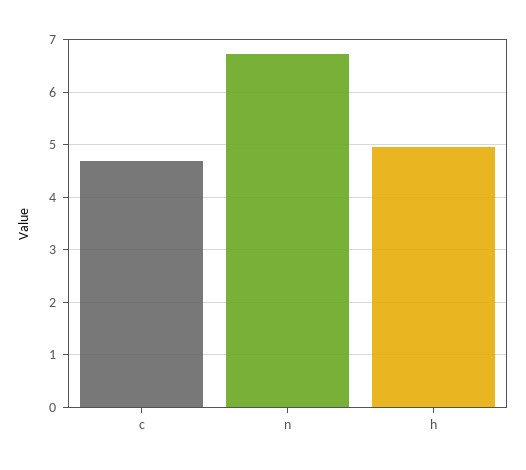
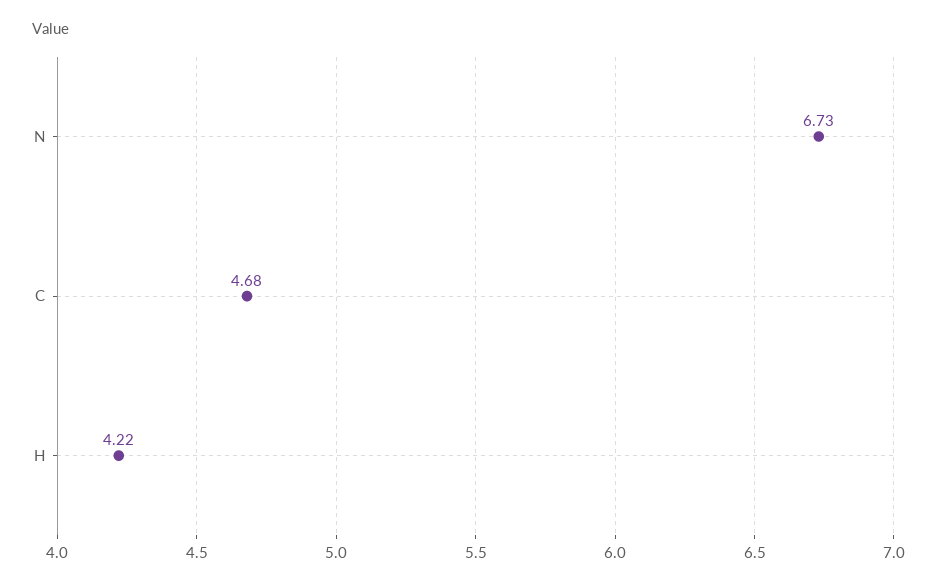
  {
    "c": 4.68,
    "n": 6.73,
-   "h": 5
+   "h": 4.22
  }

